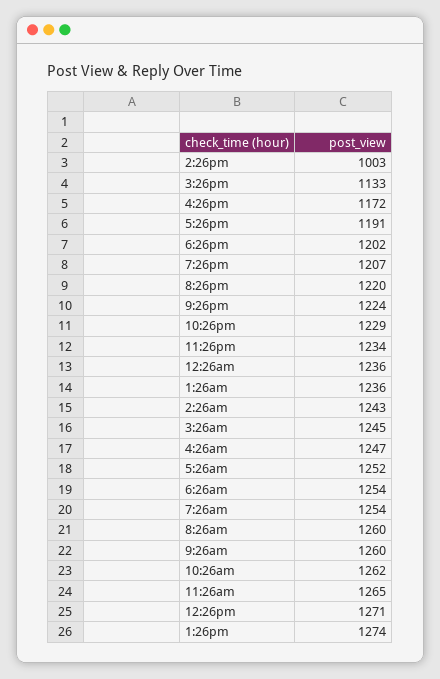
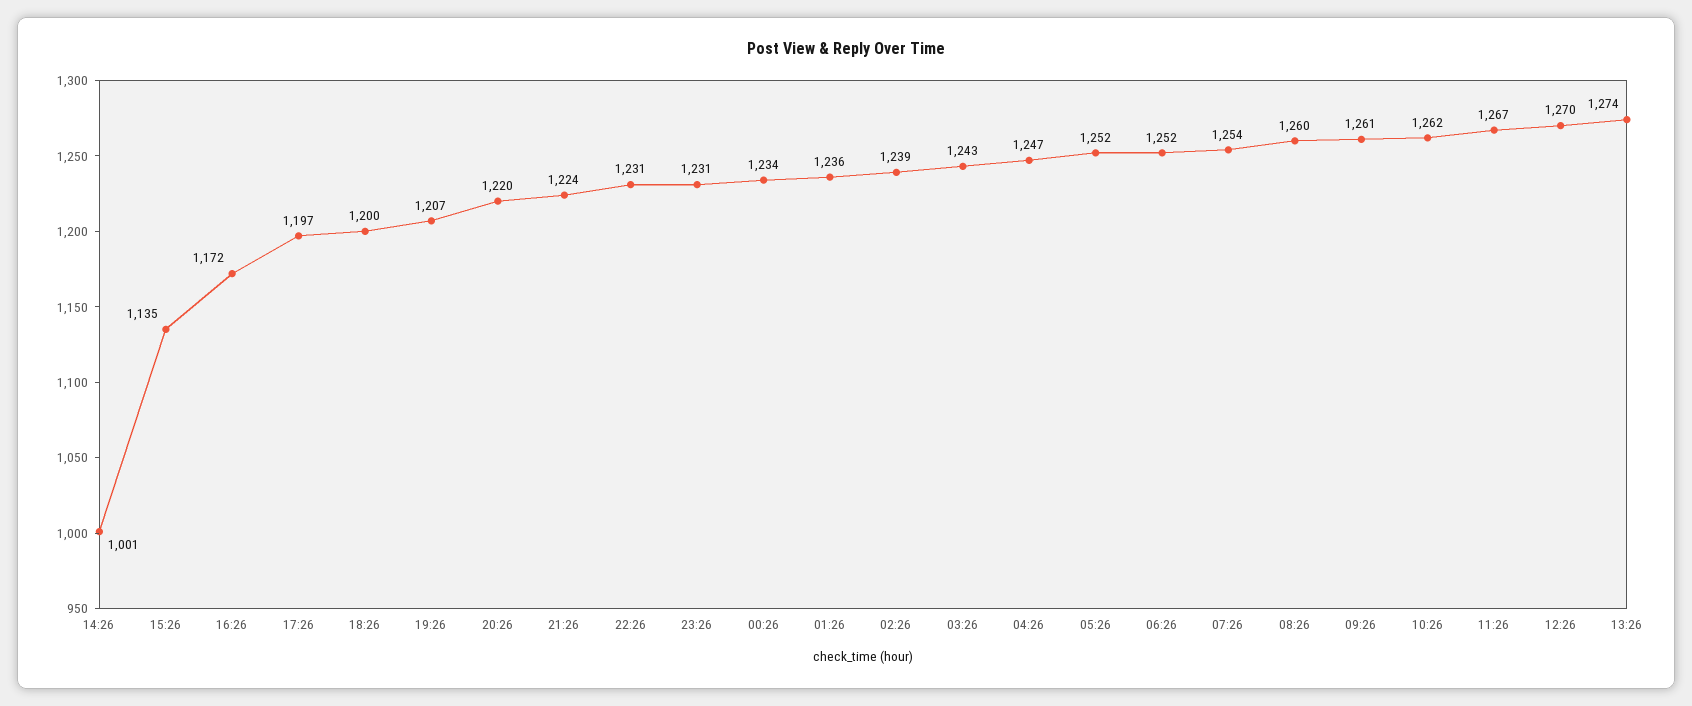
  {
-   "2:26pm": 1003,
+   "2:26pm": 1001,
-   "3:26pm": 1133,
+   "3:26pm": 1135,
    "4:26pm": 1172,
-   "5:26pm": 1191,
+   "5:26pm": 1197,
-   "6:26pm": 1202,
+   "6:26pm": 1200,
    "7:26pm": 1207,
    "8:26pm": 1220,
    "9:26pm": 1224,
-   "10:26pm": 1229,
+   "10:26pm": 1231,
-   "11:26pm": 1234,
+   "11:26pm": 1231,
-   "12:26am": 1236,
+   "12:26am": 1234,
    "1:26am": 1236,
-   "2:26am": 1243,
+   "2:26am": 1239,
-   "3:26am": 1245,
+   "3:26am": 1243,
    "4:26am": 1247,
    "5:26am": 1252,
-   "6:26am": 1254,
+   "6:26am": 1252,
    "7:26am": 1254,
    "8:26am": 1260,
-   "9:26am": 1260,
+   "9:26am": 1261,
    "10:26am": 1262,
-   "11:26am": 1265,
+   "11:26am": 1267,
-   "12:26pm": 1271,
+   "12:26pm": 1270,
    "1:26pm": 1274
  }

